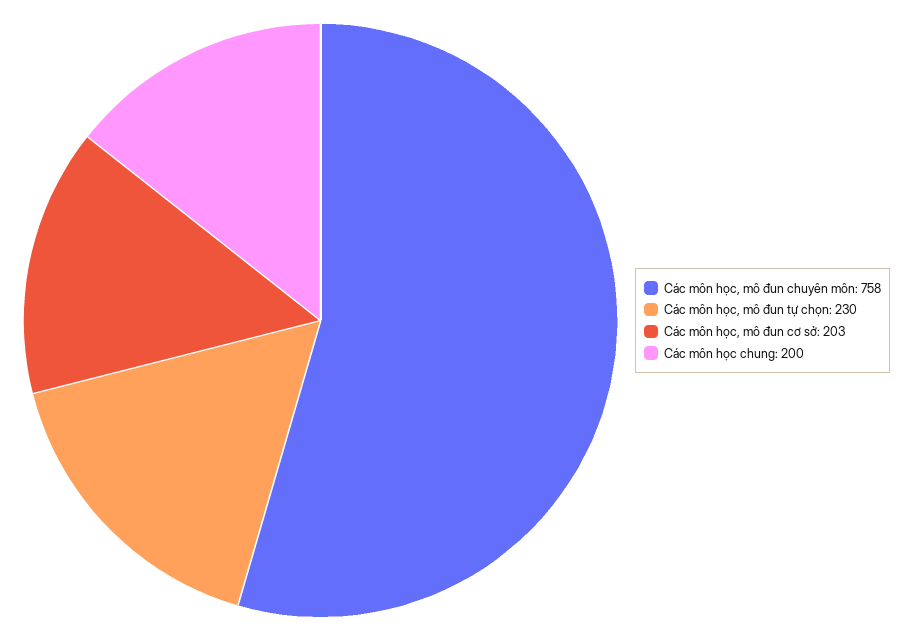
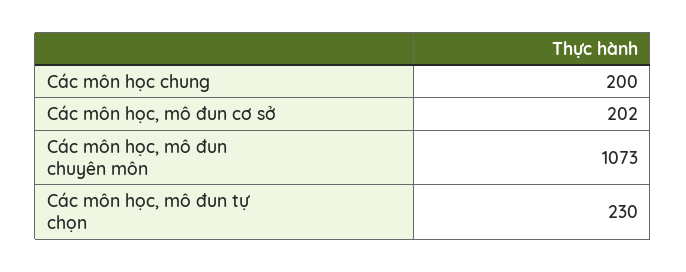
  {
-   "Các môn học, mô đun chuyên môn": 758,
+   "Các môn học, mô đun chuyên môn": 1073,
    "Các môn học, mô đun tự chọn": 230,
-   "Các môn học, mô đun cơ sở": 203,
+   "Các môn học, mô đun cơ sở": 202,
    "Các môn học chung": 200
  }

